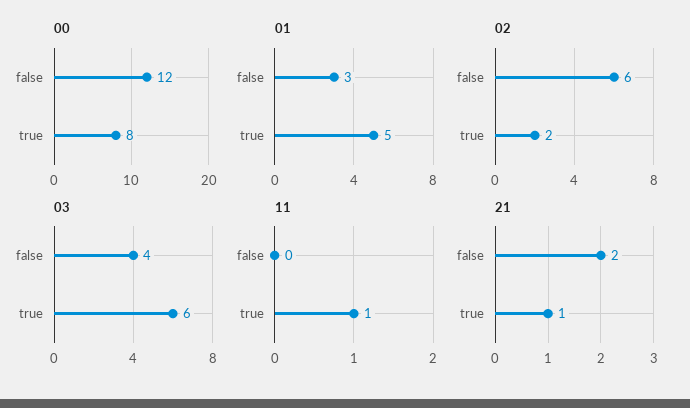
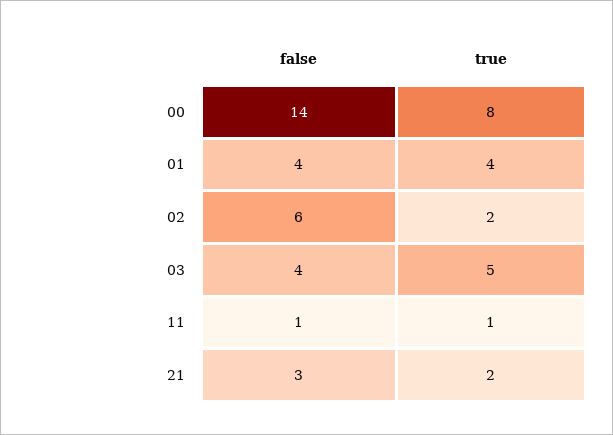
  {
    "00": {
-     "false": 12,
+     "false": 14,
      "true": 8
    },
    "01": {
-     "false": 3,
+     "false": 4,
-     "true": 5
+     "true": 4
    },
    "02": {
      "false": 6,
      "true": 2
    },
    "03": {
      "false": 4,
-     "true": 6
+     "true": 5
    },
    "11": {
-     "false": 0,
+     "false": 1,
      "true": 1
    },
    "21": {
-     "false": 2,
+     "false": 3,
-     "true": 1
+     "true": 2
    }
  }

